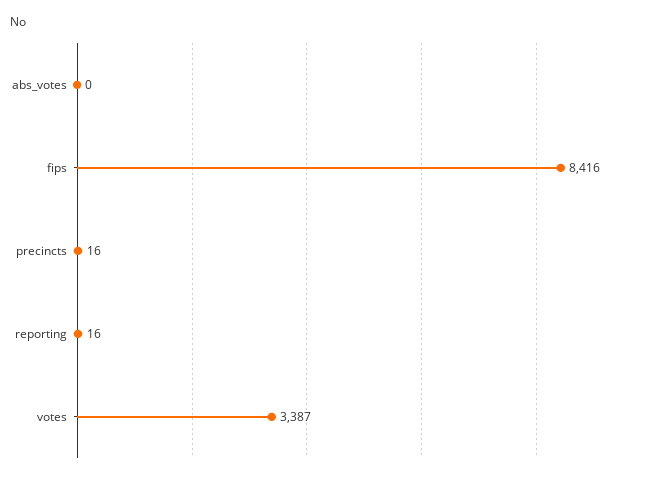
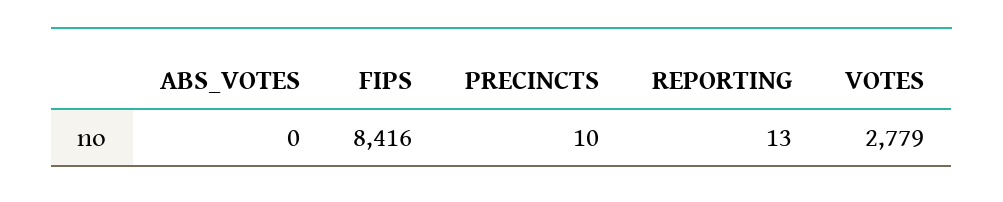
  {
    "abs_votes": 0,
    "fips": 8416,
-   "precincts": 16,
+   "precincts": 10,
-   "reporting": 16,
+   "reporting": 13,
-   "votes": 3387
+   "votes": 2779
  }

